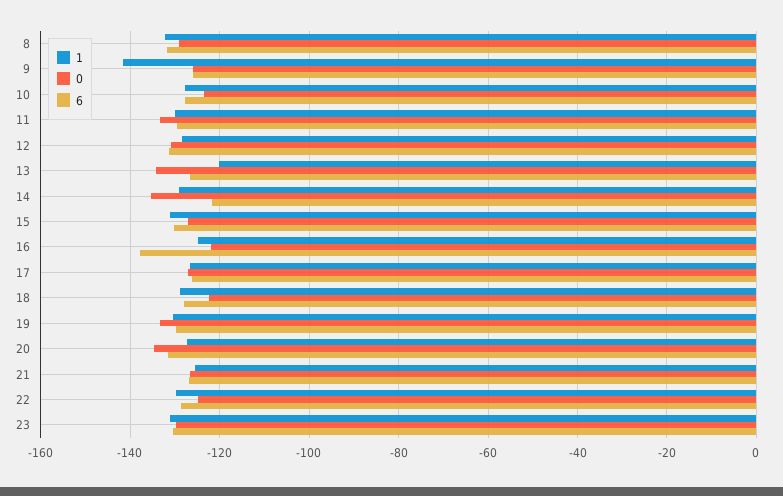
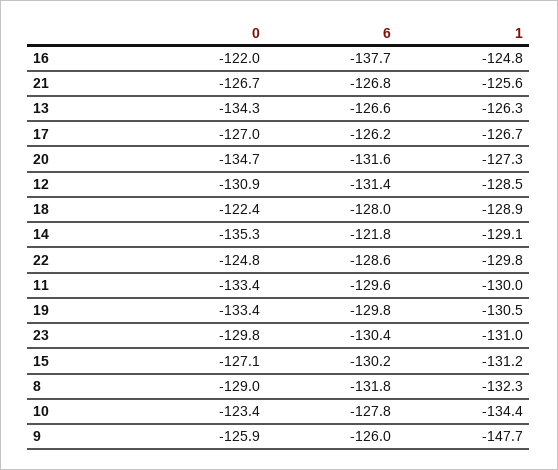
  {
    "1": {
      "8": -132.3,
-     "9": -142,
+     "9": -147.7,
-     "10": -128,
+     "10": -134.4,
      "11": -130,
      "12": -128.5,
-     "13": -120,
+     "13": -126.3,
      "14": -129.1,
      "15": -131.2,
      "16": -124.8,
      "17": -126.7,
      "18": -128.9,
      "19": -130.5,
      "20": -127.3,
      "21": -125.6,
      "22": -129.8,
      "23": -131
    },
    "0": {
      "8": -129,
      "9": -125.9,
      "10": -123.4,
      "11": -133.4,
      "12": -130.9,
      "13": -134.3,
      "14": -135.3,
      "15": -127.1,
      "16": -122,
      "17": -127,
      "18": -122.4,
      "19": -133.4,
      "20": -134.7,
      "21": -126.7,
      "22": -124.8,
      "23": -129.8
    },
    "6": {
      "8": -131.8,
      "9": -126,
      "10": -127.8,
      "11": -129.6,
      "12": -131.4,
      "13": -126.6,
      "14": -121.8,
      "15": -130.2,
      "16": -137.7,
      "17": -126.2,
      "18": -128,
      "19": -129.8,
      "20": -131.6,
      "21": -126.8,
      "22": -128.6,
      "23": -130.4
    }
  }

